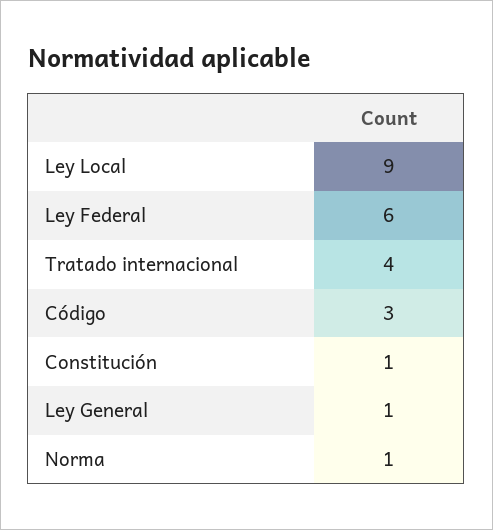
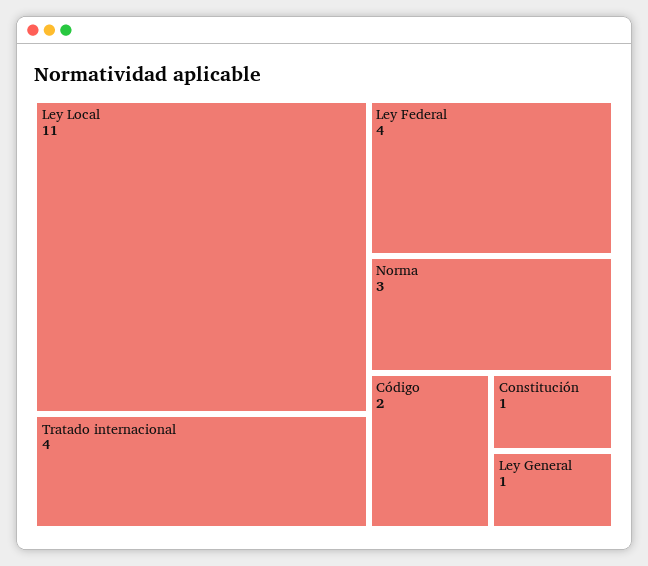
  {
-   "Ley Local": 9,
+   "Ley Local": 11,
-   "Ley Federal": 6,
+   "Ley Federal": 4,
    "Tratado internacional": 4,
-   "Código": 3,
+   "Código": 2,
    "Constitución": 1,
    "Ley General": 1,
-   "Norma": 1
+   "Norma": 3
  }

